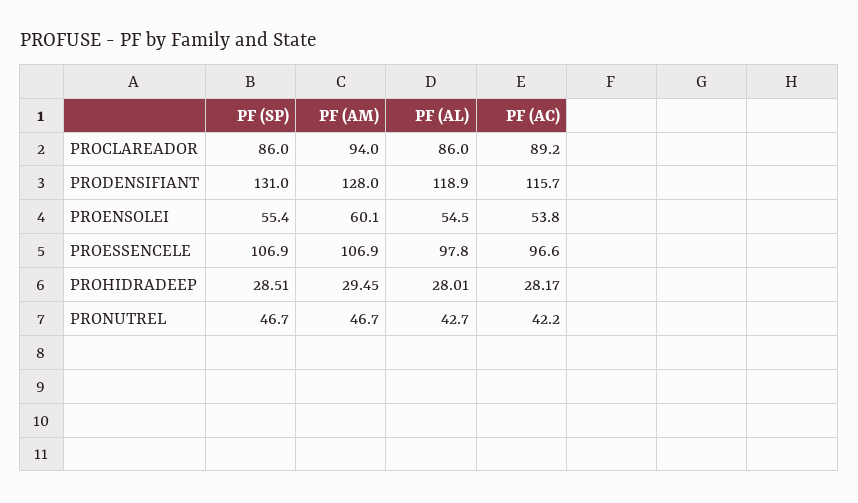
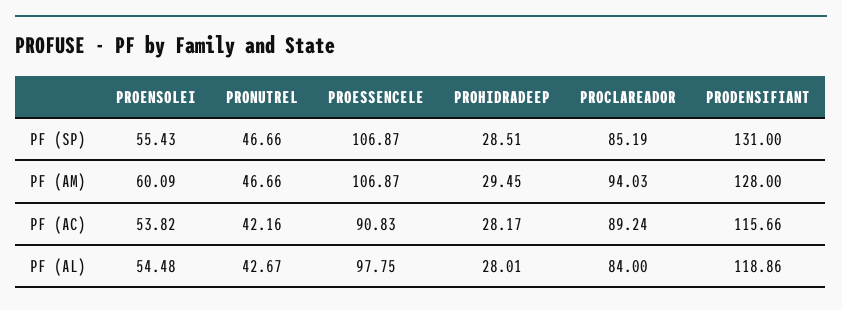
  {
    "PF (SP)": {
-     "PROCLAREADOR": 86,
+     "PROCLAREADOR": 85.19,
      "PRODENSIFIANT": 131,
      "PROENSOLEI": 55.43,
      "PROESSENCELE": 106.87,
      "PROHIDRADEEP": 28.51,
      "PRONUTREL": 46.66
    },
    "PF (AM)": {
      "PROCLAREADOR": 94.03,
      "PRODENSIFIANT": 128,
      "PROENSOLEI": 60.09,
      "PROESSENCELE": 106.87,
      "PROHIDRADEEP": 29.45,
      "PRONUTREL": 46.66
    },
    "PF (AL)": {
-     "PROCLAREADOR": 86,
+     "PROCLAREADOR": 84,
      "PRODENSIFIANT": 118.86,
      "PROENSOLEI": 54.48,
      "PROESSENCELE": 97.75,
      "PROHIDRADEEP": 28.01,
      "PRONUTREL": 42.67
    },
    "PF (AC)": {
      "PROCLAREADOR": 89.24,
      "PRODENSIFIANT": 115.66,
      "PROENSOLEI": 53.82,
-     "PROESSENCELE": 96.6,
+     "PROESSENCELE": 90.83,
      "PROHIDRADEEP": 28.17,
      "PRONUTREL": 42.16
    }
  }

